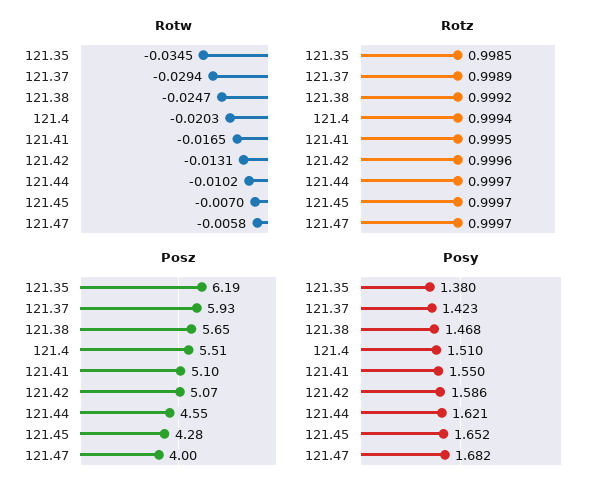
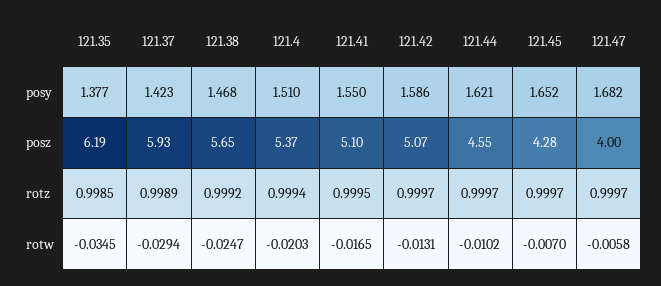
  {
    "Rotw": {
      "121.35": -0.0345,
      "121.37": -0.0294,
      "121.38": -0.0247,
      "121.4": -0.0203,
      "121.41": -0.0165,
      "121.42": -0.0131,
      "121.44": -0.0102,
      "121.45": -0.007,
      "121.47": -0.0058
    },
    "Rotz": {
      "121.35": 0.9985,
      "121.37": 0.9989,
      "121.38": 0.9992,
      "121.4": 0.9994,
      "121.41": 0.9995,
-     "121.42": 0.9996,
+     "121.42": 0.9997,
      "121.44": 0.9997,
      "121.45": 0.9997,
      "121.47": 0.9997
    },
    "Posz": {
      "121.35": 6.19,
      "121.37": 5.93,
      "121.38": 5.65,
-     "121.4": 5.51,
+     "121.4": 5.37,
      "121.41": 5.1,
      "121.42": 5.07,
      "121.44": 4.55,
      "121.45": 4.28,
      "121.47": 4
    },
    "Posy": {
-     "121.35": 1.38,
+     "121.35": 1.377,
      "121.37": 1.423,
      "121.38": 1.468,
      "121.4": 1.51,
      "121.41": 1.55,
      "121.42": 1.586,
      "121.44": 1.621,
      "121.45": 1.652,
      "121.47": 1.682
    }
  }

